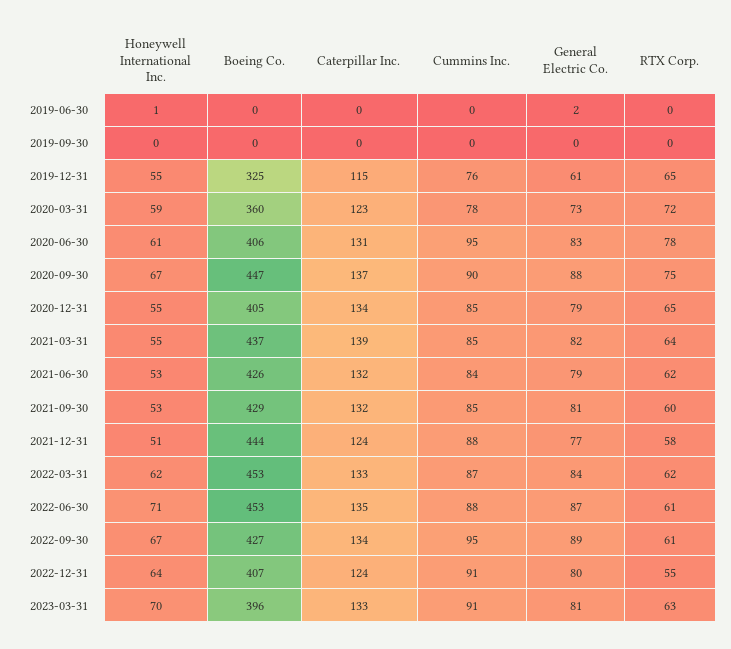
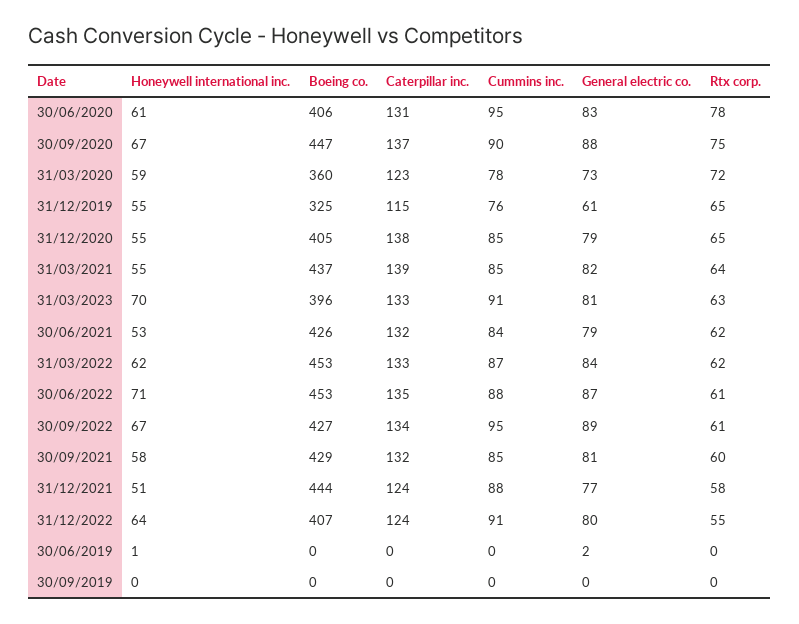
  {
    "Honeywell International Inc.": {
      "2019-06-30": 1,
      "2019-09-30": 0,
      "2019-12-31": 55,
      "2020-03-31": 59,
      "2020-06-30": 61,
      "2020-09-30": 67,
      "2020-12-31": 55,
      "2021-03-31": 55,
      "2021-06-30": 53,
-     "2021-09-30": 53,
+     "2021-09-30": 58,
      "2021-12-31": 51,
      "2022-03-31": 62,
      "2022-06-30": 71,
      "2022-09-30": 67,
      "2022-12-31": 64,
      "2023-03-31": 70
    },
    "Boeing Co.": {
      "2019-06-30": 0,
      "2019-09-30": 0,
      "2019-12-31": 325,
      "2020-03-31": 360,
      "2020-06-30": 406,
      "2020-09-30": 447,
      "2020-12-31": 405,
      "2021-03-31": 437,
      "2021-06-30": 426,
      "2021-09-30": 429,
      "2021-12-31": 444,
      "2022-03-31": 453,
      "2022-06-30": 453,
      "2022-09-30": 427,
      "2022-12-31": 407,
      "2023-03-31": 396
    },
    "Caterpillar Inc.": {
      "2019-06-30": 0,
      "2019-09-30": 0,
      "2019-12-31": 115,
      "2020-03-31": 123,
      "2020-06-30": 131,
      "2020-09-30": 137,
-     "2020-12-31": 134,
+     "2020-12-31": 138,
      "2021-03-31": 139,
      "2021-06-30": 132,
      "2021-09-30": 132,
      "2021-12-31": 124,
      "2022-03-31": 133,
      "2022-06-30": 135,
      "2022-09-30": 134,
      "2022-12-31": 124,
      "2023-03-31": 133
    },
    "Cummins Inc.": {
      "2019-06-30": 0,
      "2019-09-30": 0,
      "2019-12-31": 76,
      "2020-03-31": 78,
      "2020-06-30": 95,
      "2020-09-30": 90,
      "2020-12-31": 85,
      "2021-03-31": 85,
      "2021-06-30": 84,
      "2021-09-30": 85,
      "2021-12-31": 88,
      "2022-03-31": 87,
      "2022-06-30": 88,
      "2022-09-30": 95,
      "2022-12-31": 91,
      "2023-03-31": 91
    },
    "General Electric Co.": {
      "2019-06-30": 2,
      "2019-09-30": 0,
      "2019-12-31": 61,
      "2020-03-31": 73,
      "2020-06-30": 83,
      "2020-09-30": 88,
      "2020-12-31": 79,
      "2021-03-31": 82,
      "2021-06-30": 79,
      "2021-09-30": 81,
      "2021-12-31": 77,
      "2022-03-31": 84,
      "2022-06-30": 87,
      "2022-09-30": 89,
      "2022-12-31": 80,
      "2023-03-31": 81
    },
    "RTX Corp.": {
      "2019-06-30": 0,
      "2019-09-30": 0,
      "2019-12-31": 65,
      "2020-03-31": 72,
      "2020-06-30": 78,
      "2020-09-30": 75,
      "2020-12-31": 65,
      "2021-03-31": 64,
      "2021-06-30": 62,
      "2021-09-30": 60,
      "2021-12-31": 58,
      "2022-03-31": 62,
      "2022-06-30": 61,
      "2022-09-30": 61,
      "2022-12-31": 55,
      "2023-03-31": 63
    }
  }

